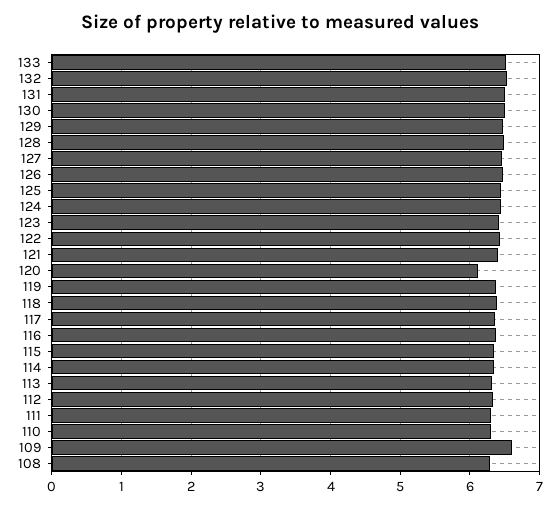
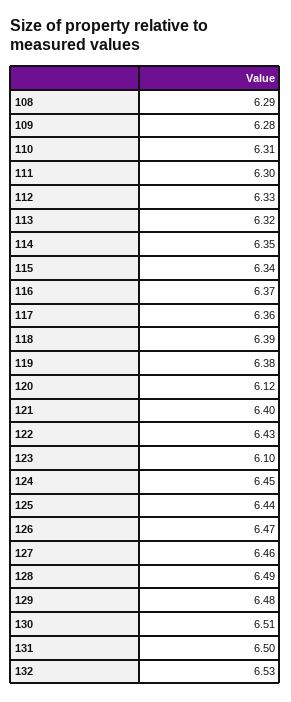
  {
-   "133": 6.5,
    "132": 6.53,
    "131": 6.5,
    "130": 6.51,
    "129": 6.48,
    "128": 6.49,
    "127": 6.46,
    "126": 6.47,
    "125": 6.44,
    "124": 6.45,
-   "123": 6.4,
+   "123": 6.1,
    "122": 6.43,
    "121": 6.4,
    "120": 6.12,
    "119": 6.38,
    "118": 6.39,
    "117": 6.36,
    "116": 6.37,
    "115": 6.34,
    "114": 6.35,
    "113": 6.32,
    "112": 6.33,
    "111": 6.3,
    "110": 6.31,
-   "109": 6.6,
+   "109": 6.28,
    "108": 6.29
  }

